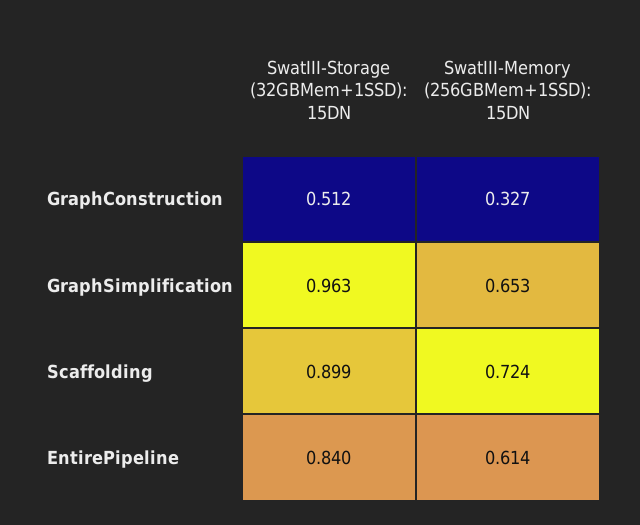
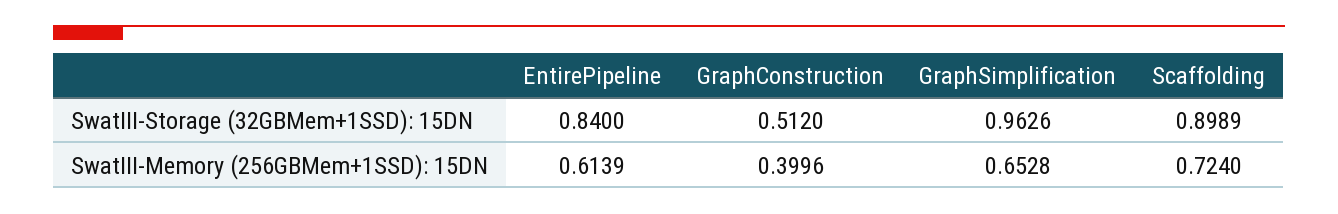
  {
    "SwatIII-Storage (32GBMem+1SSD): 15DN": {
      "GraphConstruction": 0.512,
      "GraphSimplification": 0.9626,
      "Scaffolding": 0.8989,
      "EntirePipeline": 0.84
    },
    "SwatIII-Memory (256GBMem+1SSD): 15DN": {
-     "GraphConstruction": 0.327,
+     "GraphConstruction": 0.3996,
      "GraphSimplification": 0.6528,
      "Scaffolding": 0.724,
      "EntirePipeline": 0.6139
    }
  }

